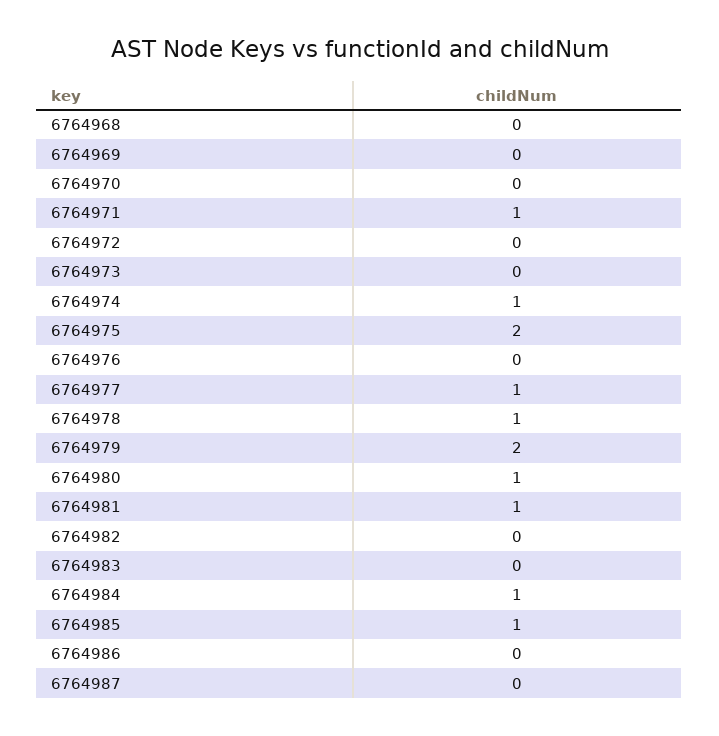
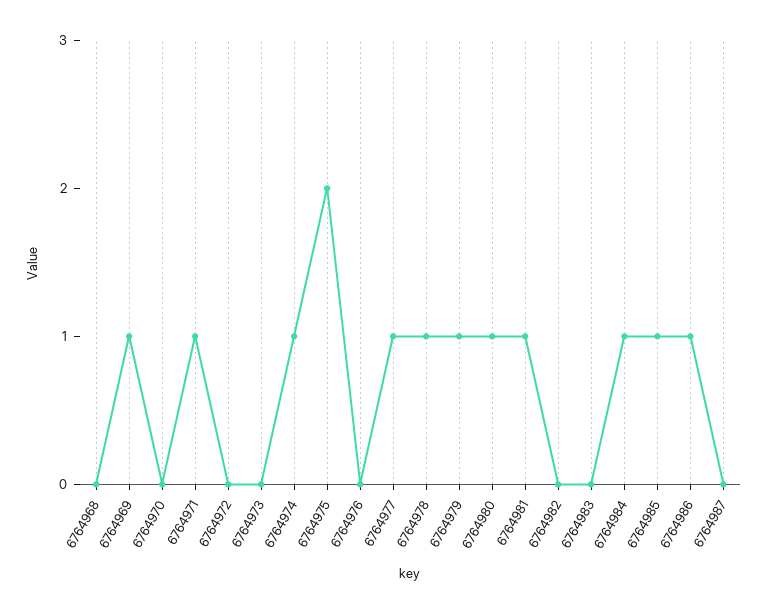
  {
    "6764968": 0,
-   "6764969": 0,
+   "6764969": 1,
    "6764970": 0,
    "6764971": 1,
    "6764972": 0,
    "6764973": 0,
    "6764974": 1,
    "6764975": 2,
    "6764976": 0,
    "6764977": 1,
    "6764978": 1,
-   "6764979": 2,
+   "6764979": 1,
    "6764980": 1,
    "6764981": 1,
    "6764982": 0,
    "6764983": 0,
    "6764984": 1,
    "6764985": 1,
-   "6764986": 0,
+   "6764986": 1,
    "6764987": 0
  }

